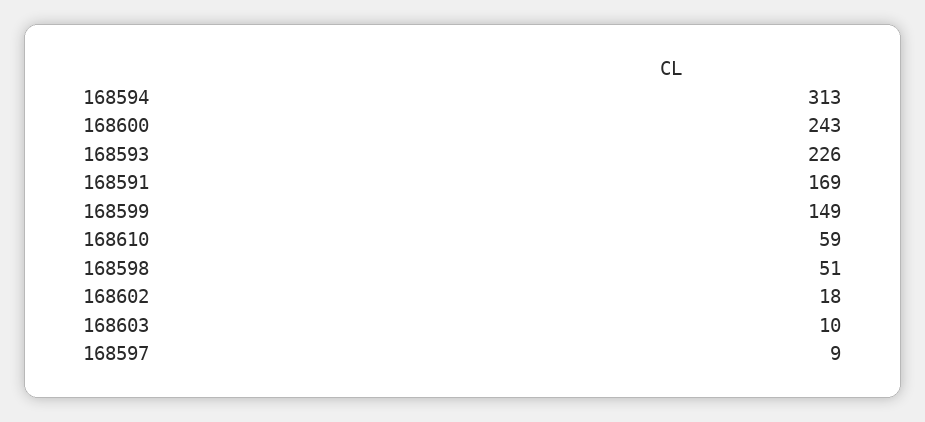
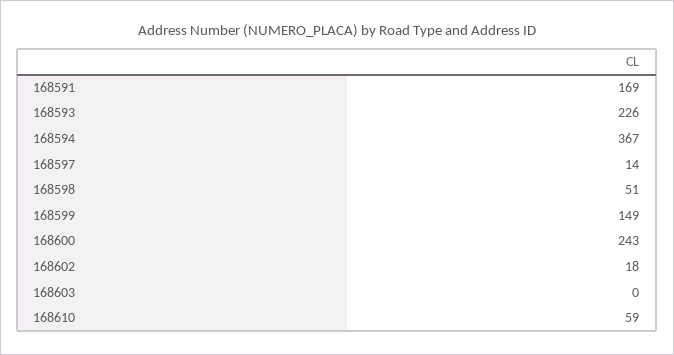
  {
-   "168594": 313,
+   "168594": 367,
    "168600": 243,
    "168593": 226,
    "168591": 169,
    "168599": 149,
    "168610": 59,
    "168598": 51,
    "168602": 18,
-   "168603": 10,
+   "168603": 0,
-   "168597": 9
+   "168597": 14
  }

